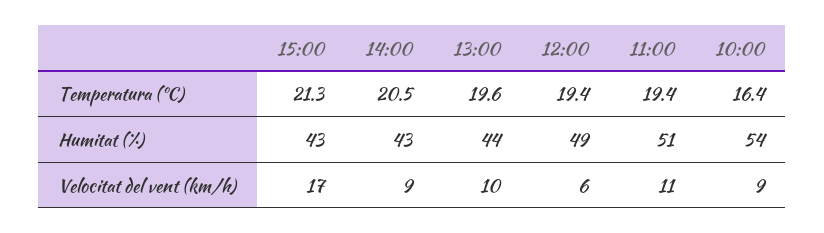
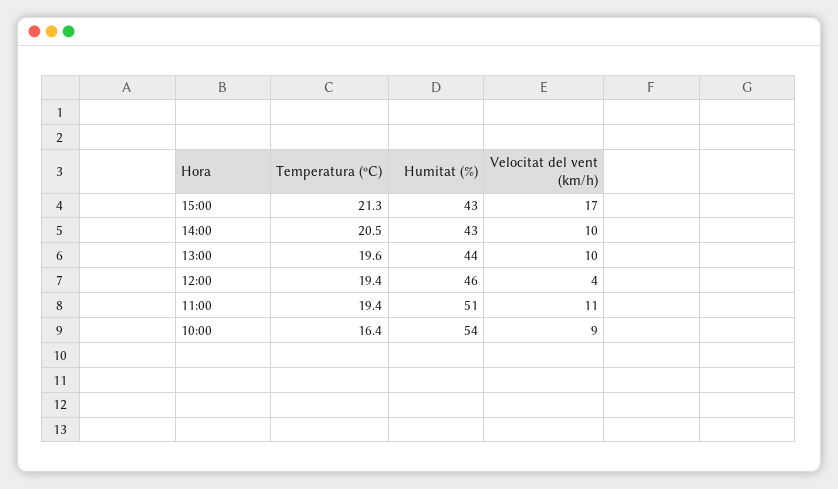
  {
    "15:00": {
      "Temperatura (ºC)": 21.3,
      "Humitat (%)": 43,
      "Velocitat del vent (km/h)": 17
    },
    "14:00": {
      "Temperatura (ºC)": 20.5,
      "Humitat (%)": 43,
-     "Velocitat del vent (km/h)": 9
+     "Velocitat del vent (km/h)": 10
    },
    "13:00": {
      "Temperatura (ºC)": 19.6,
      "Humitat (%)": 44,
      "Velocitat del vent (km/h)": 10
    },
    "12:00": {
      "Temperatura (ºC)": 19.4,
-     "Humitat (%)": 49,
+     "Humitat (%)": 46,
-     "Velocitat del vent (km/h)": 6
+     "Velocitat del vent (km/h)": 4
    },
    "11:00": {
      "Temperatura (ºC)": 19.4,
      "Humitat (%)": 51,
      "Velocitat del vent (km/h)": 11
    },
    "10:00": {
      "Temperatura (ºC)": 16.4,
      "Humitat (%)": 54,
      "Velocitat del vent (km/h)": 9
    }
  }

